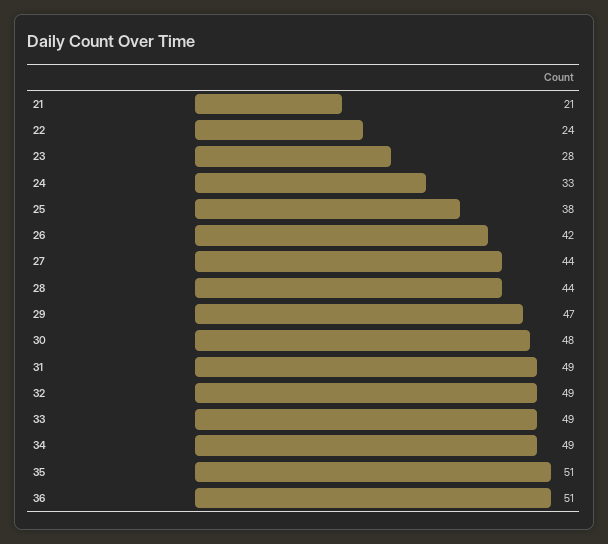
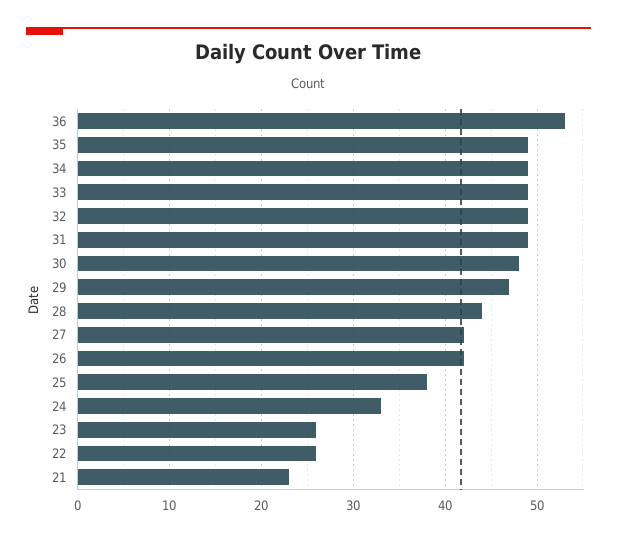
  {
-   "21": 21,
+   "21": 23,
-   "22": 24,
+   "22": 26,
-   "23": 28,
+   "23": 26,
    "24": 33,
    "25": 38,
    "26": 42,
-   "27": 44,
+   "27": 42,
    "28": 44,
    "29": 47,
    "30": 48,
    "31": 49,
    "32": 49,
    "33": 49,
    "34": 49,
-   "35": 51,
+   "35": 49,
-   "36": 51
+   "36": 53
  }

